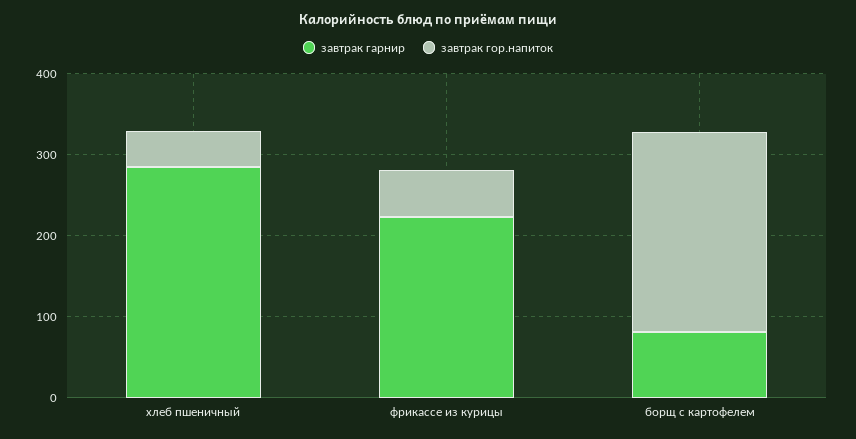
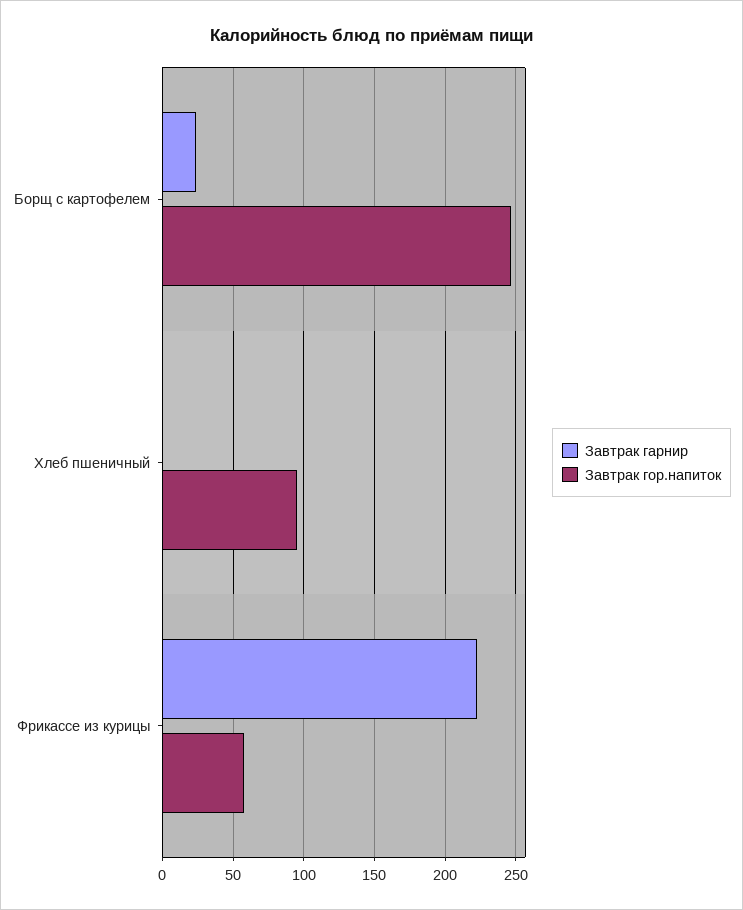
  {
    "завтрак гарнир": {
-     "хлеб пшеничный": 280,
+     "хлеб пшеничный": 0,
      "фрикассе из курицы": 225,
-     "борщ с картофелем": 80
+     "борщ с картофелем": 25
    },
    "завтрак гор.напиток": {
-     "хлеб пшеничный": 40,
+     "хлеб пшеничный": 95,
      "фрикассе из курицы": 60,
      "борщ с картофелем": 245
    }
  }

